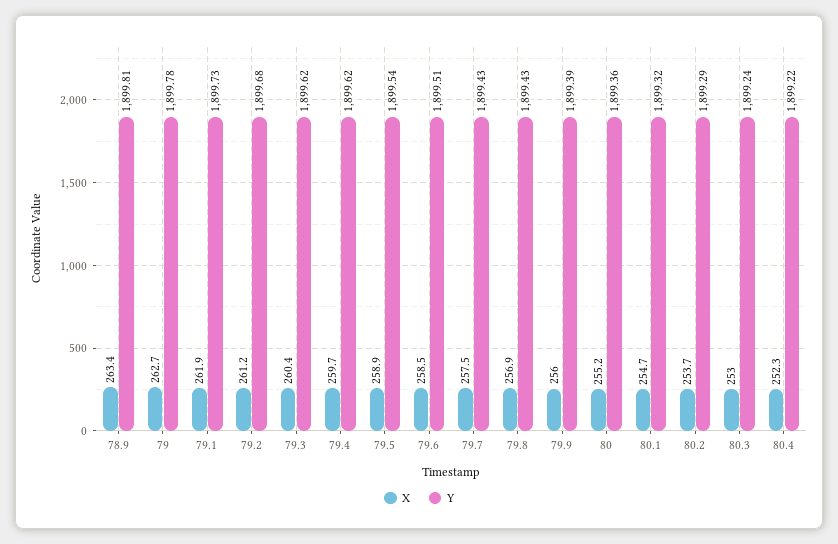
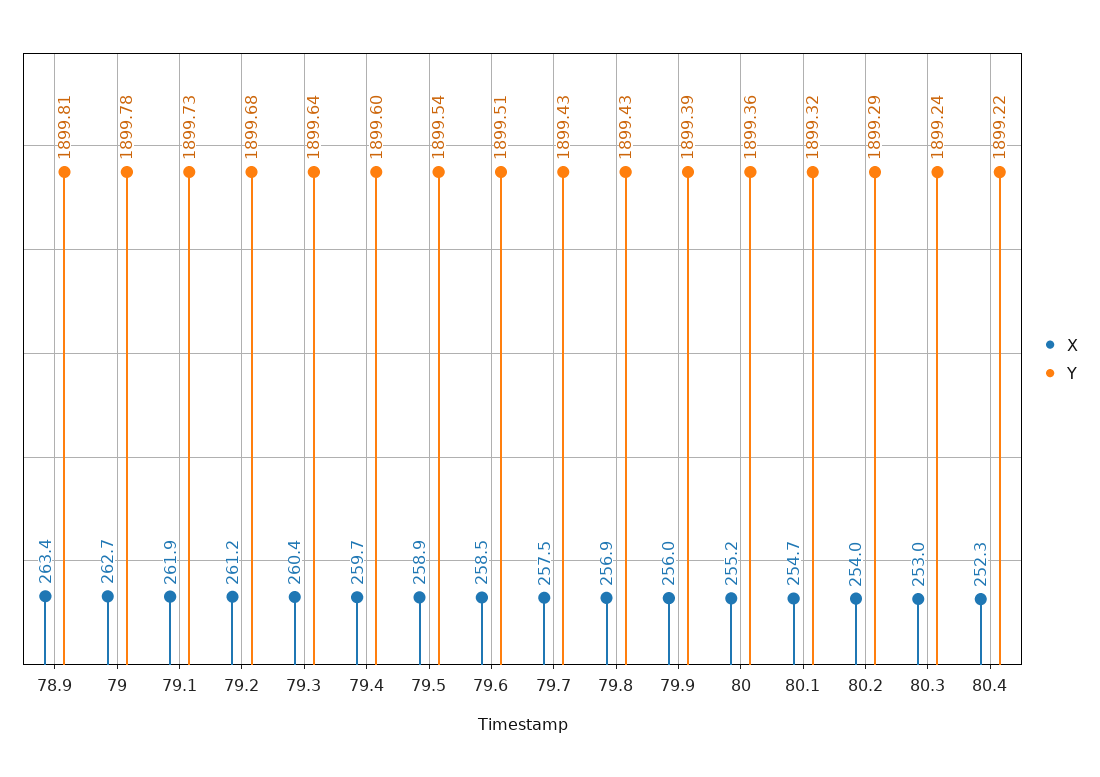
  {
    "X": {
      "78.9": 263.4,
      "79": 262.7,
      "79.1": 261.9,
      "79.2": 261.2,
      "79.3": 260.4,
      "79.4": 259.7,
      "79.5": 258.9,
      "79.6": 258.5,
      "79.7": 257.5,
      "79.8": 256.9,
      "79.9": 256,
      "80": 255.2,
      "80.1": 254.7,
-     "80.2": 253.7,
+     "80.2": 254,
      "80.3": 253,
      "80.4": 252.3
    },
    "Y": {
      "78.9": 1899.81,
      "79": 1899.78,
      "79.1": 1899.73,
      "79.2": 1899.68,
-     "79.3": 1899.62,
+     "79.3": 1899.64,
-     "79.4": 1899.62,
+     "79.4": 1899.6,
      "79.5": 1899.54,
      "79.6": 1899.51,
      "79.7": 1899.43,
      "79.8": 1899.43,
      "79.9": 1899.39,
      "80": 1899.36,
      "80.1": 1899.32,
      "80.2": 1899.29,
      "80.3": 1899.24,
      "80.4": 1899.22
    }
  }

